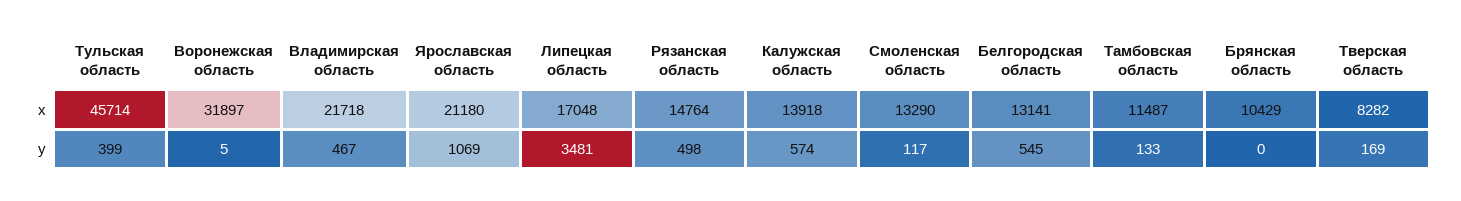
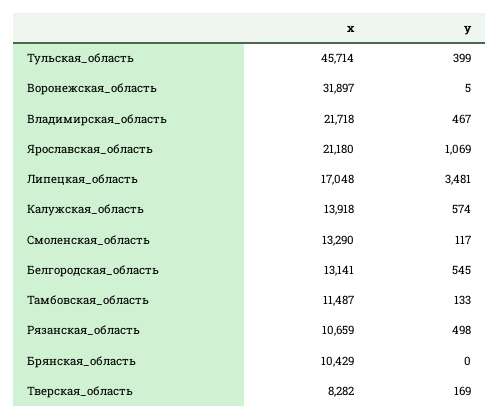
  {
    "Тульская область": {
      "x": 45714,
      "y": 399
    },
    "Воронежская область": {
      "x": 31897,
      "y": 5
    },
    "Владимирская область": {
      "x": 21718,
      "y": 467
    },
    "Ярославская область": {
      "x": 21180,
      "y": 1069
    },
    "Липецкая область": {
      "x": 17048,
      "y": 3481
    },
    "Рязанская область": {
-     "x": 14764,
+     "x": 10659,
      "y": 498
    },
    "Калужская область": {
      "x": 13918,
      "y": 574
    },
    "Смоленская область": {
      "x": 13290,
      "y": 117
    },
    "Белгородская область": {
      "x": 13141,
      "y": 545
    },
    "Тамбовская область": {
      "x": 11487,
      "y": 133
    },
    "Брянская область": {
      "x": 10429,
      "y": 0
    },
    "Тверская область": {
      "x": 8282,
      "y": 169
    }
  }

